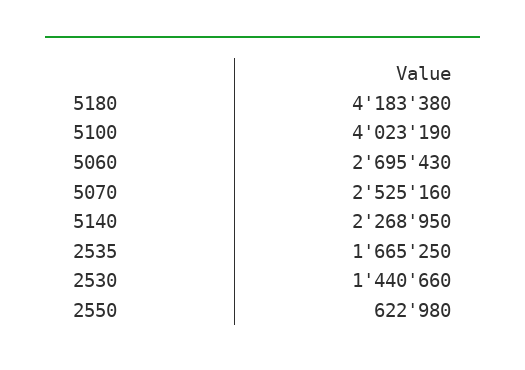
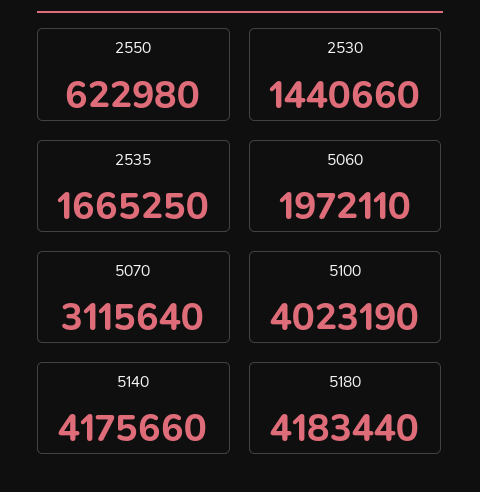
  {
-   "5180": 4183380,
+   "5180": 4183440,
    "5100": 4023190,
-   "5060": 2695430,
+   "5060": 1972110,
-   "5070": 2525160,
+   "5070": 3115640,
-   "5140": 2268950,
+   "5140": 4175660,
    "2535": 1665250,
    "2530": 1440660,
    "2550": 622980
  }

